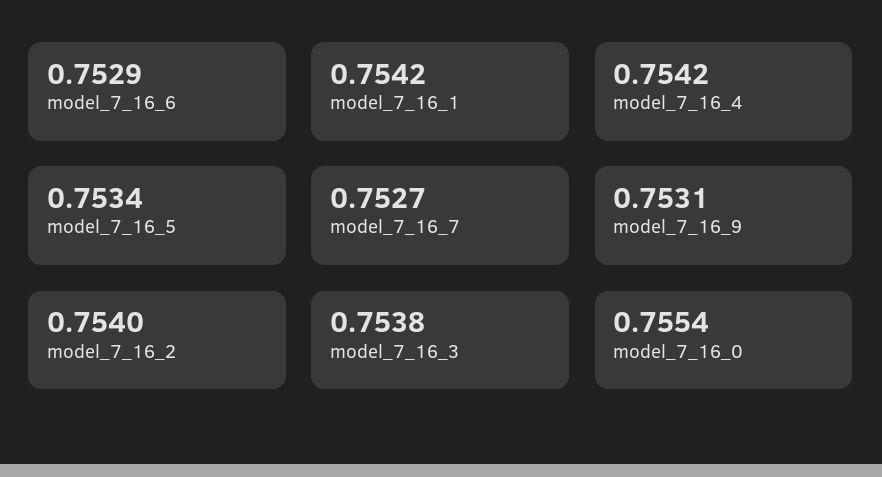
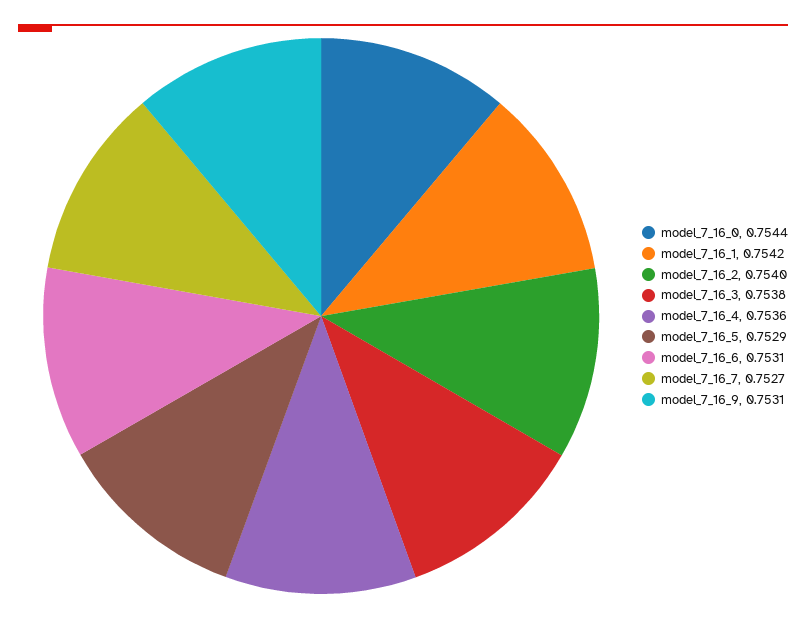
  {
-   "model_7_16_6": 0.7529,
+   "model_7_16_6": 0.7531,
    "model_7_16_1": 0.7542,
-   "model_7_16_4": 0.7542,
+   "model_7_16_4": 0.7536,
-   "model_7_16_5": 0.7534,
+   "model_7_16_5": 0.7529,
    "model_7_16_7": 0.7527,
    "model_7_16_9": 0.7531,
    "model_7_16_2": 0.754,
    "model_7_16_3": 0.7538,
-   "model_7_16_0": 0.7554
+   "model_7_16_0": 0.7544
  }

